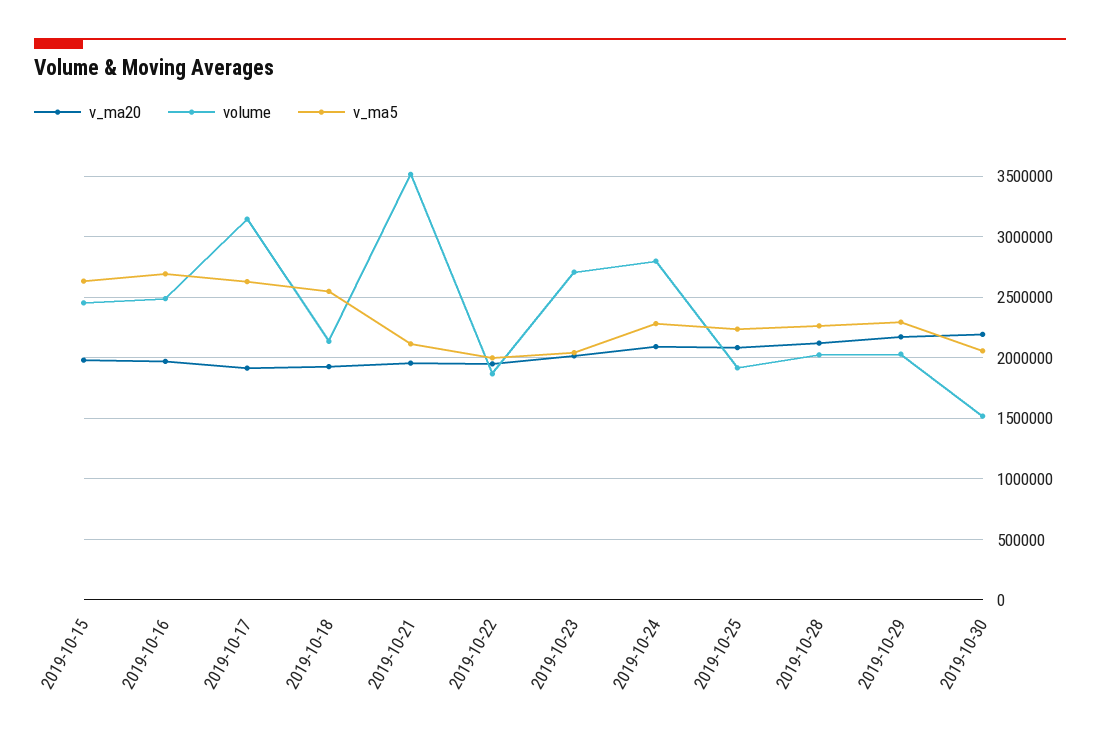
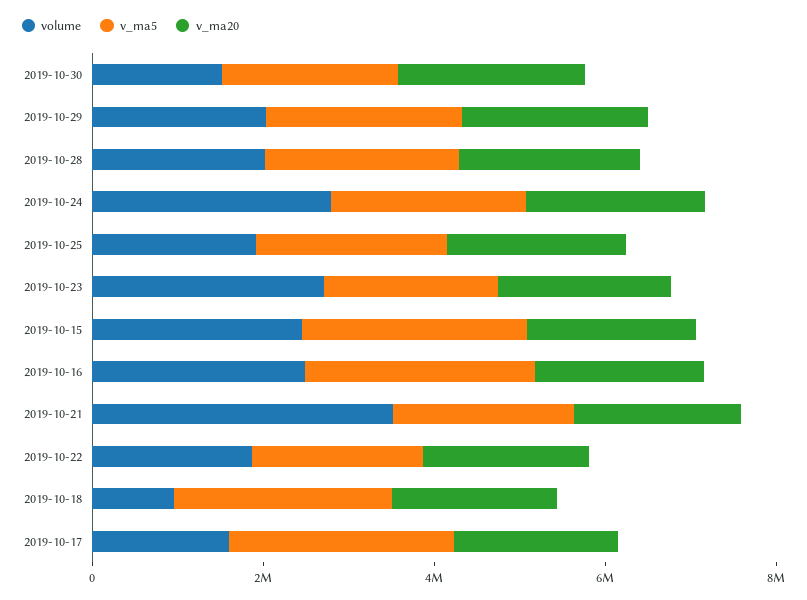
  {
    "v_ma20": {
      "2019-10-15": 2000000,
      "2019-10-16": 1950000,
      "2019-10-17": 1900000,
      "2019-10-18": 1950000,
      "2019-10-21": 1950000,
      "2019-10-22": 1950000,
      "2019-10-23": 2000000,
      "2019-10-24": 2100000,
      "2019-10-25": 2100000,
      "2019-10-28": 2100000,
      "2019-10-29": 2150000,
      "2019-10-30": 2200000
    },
    "volume": {
      "2019-10-15": 2450000,
      "2019-10-16": 2500000,
-     "2019-10-17": 3150000,
+     "2019-10-17": 1500000,
-     "2019-10-18": 2150000,
+     "2019-10-18": 1000000,
      "2019-10-21": 3500000,
      "2019-10-22": 1850000,
      "2019-10-23": 2700000,
      "2019-10-24": 2800000,
      "2019-10-25": 1900000,
      "2019-10-28": 2000000,
      "2019-10-29": 2050000,
      "2019-10-30": 1500000
    },
    "v_ma5": {
      "2019-10-15": 2650000,
      "2019-10-16": 2700000,
      "2019-10-17": 2650000,
      "2019-10-18": 2550000,
      "2019-10-21": 2100000,
      "2019-10-22": 2000000,
      "2019-10-23": 2050000,
      "2019-10-24": 2300000,
      "2019-10-25": 2250000,
      "2019-10-28": 2250000,
      "2019-10-29": 2300000,
      "2019-10-30": 2050000
    }
  }

